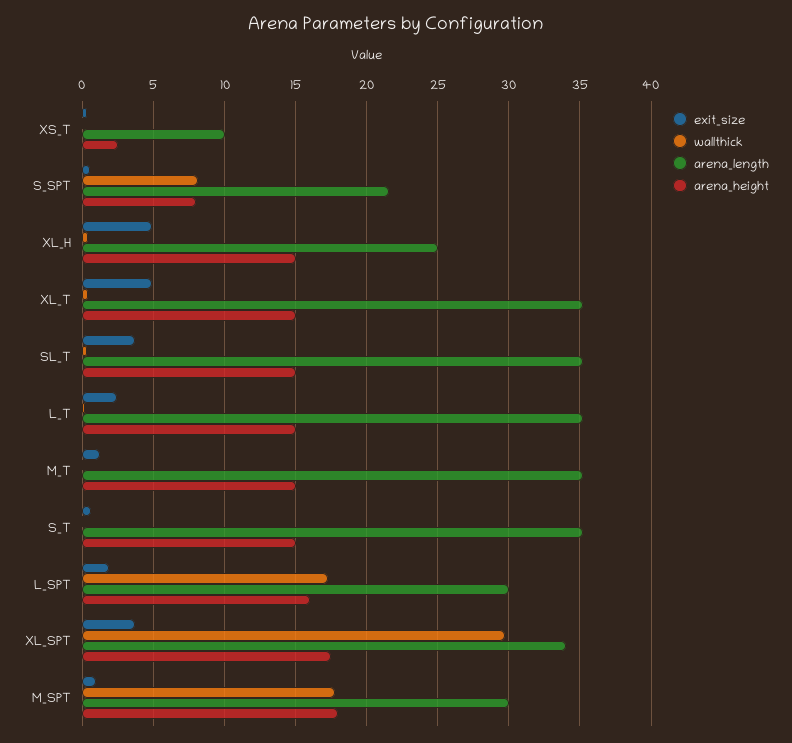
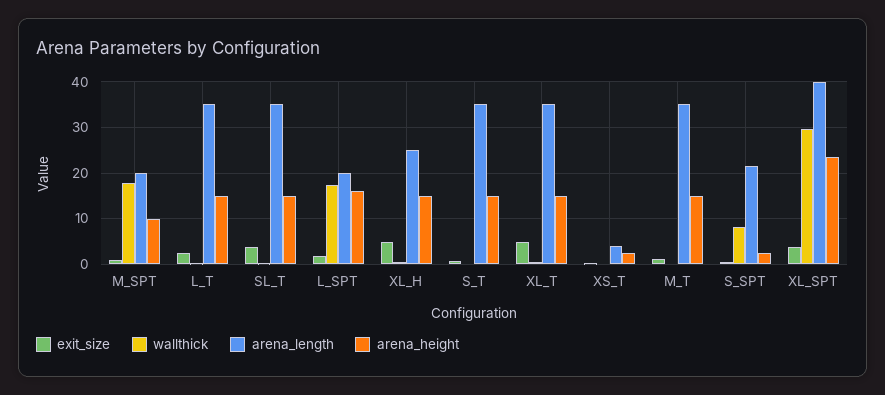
  {
    "exit_size": {
      "XS_T": 0.5,
      "S_SPT": 0.5,
      "XL_H": 5,
      "XL_T": 5,
      "SL_T": 3.5,
      "L_T": 2.5,
      "M_T": 1,
      "S_T": 0.5,
      "L_SPT": 2,
      "XL_SPT": 3.5,
      "M_SPT": 1
    },
    "wallthick": {
      "XS_T": 0,
      "S_SPT": 8,
      "XL_H": 0.5,
      "XL_T": 0.5,
      "SL_T": 0.5,
      "L_T": 0,
      "M_T": 0,
      "S_T": 0,
      "L_SPT": 17.5,
      "XL_SPT": 29.5,
      "M_SPT": 17.5
    },
    "arena_length": {
-     "XS_T": 10,
+     "XS_T": 4,
      "S_SPT": 21.5,
      "XL_H": 25,
      "XL_T": 35,
      "SL_T": 35,
      "L_T": 35,
      "M_T": 35,
      "S_T": 35,
-     "L_SPT": 30,
+     "L_SPT": 20,
-     "XL_SPT": 34,
+     "XL_SPT": 40,
-     "M_SPT": 30
+     "M_SPT": 20
    },
    "arena_height": {
      "XS_T": 2.5,
-     "S_SPT": 8,
+     "S_SPT": 2,
      "XL_H": 15,
      "XL_T": 15,
      "SL_T": 15,
      "L_T": 15,
      "M_T": 15,
      "S_T": 15,
      "L_SPT": 16,
-     "XL_SPT": 17.5,
+     "XL_SPT": 24,
-     "M_SPT": 18
+     "M_SPT": 10
    }
  }

